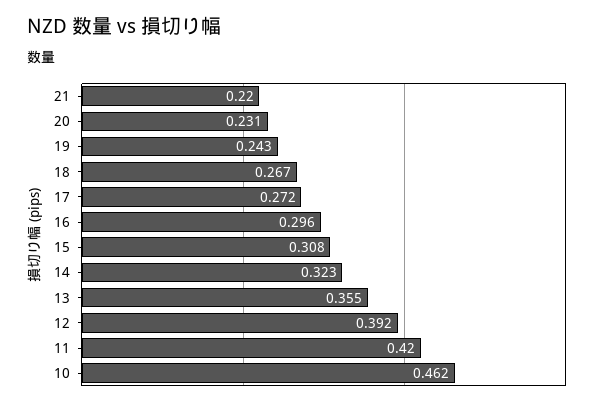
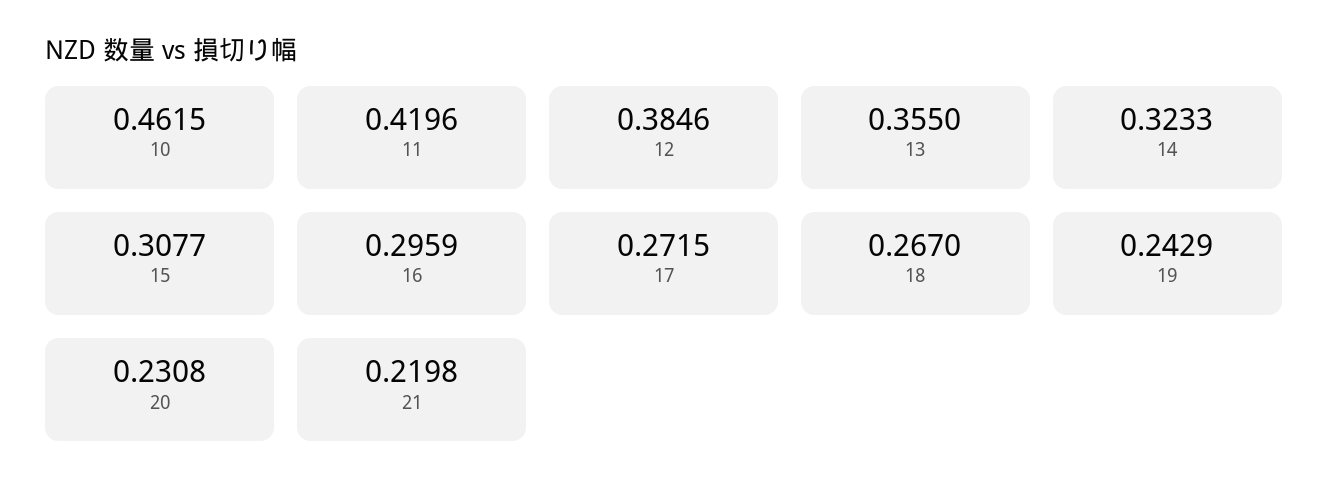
  {
    "21": 0.2198,
    "20": 0.2308,
    "19": 0.2429,
    "18": 0.267,
    "17": 0.2715,
    "16": 0.2959,
    "15": 0.3077,
    "14": 0.3233,
    "13": 0.355,
-   "12": 0.392,
+   "12": 0.3846,
    "11": 0.4196,
    "10": 0.4615
  }

